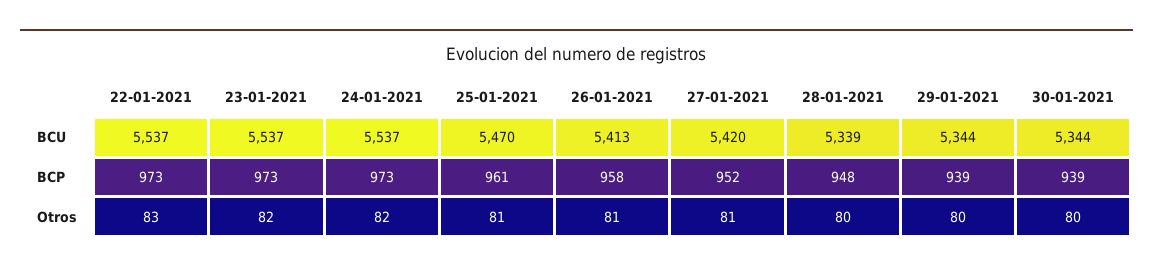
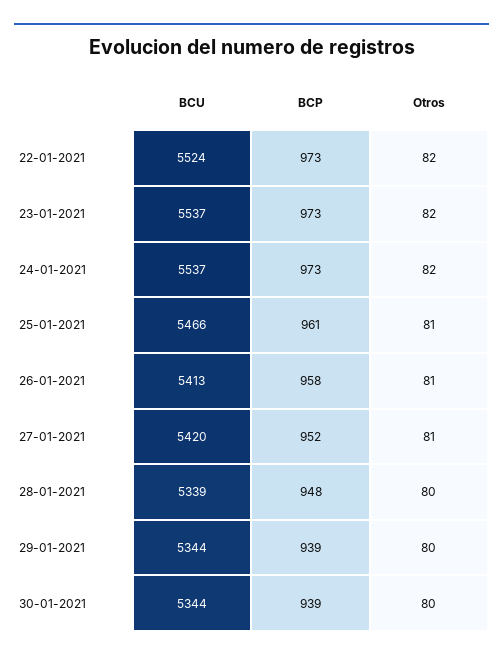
  {
    "22-01-2021": {
-     "BCU": 5537,
+     "BCU": 5524,
      "BCP": 973,
-     "Otros": 83
+     "Otros": 82
    },
    "23-01-2021": {
      "BCU": 5537,
      "BCP": 973,
      "Otros": 82
    },
    "24-01-2021": {
      "BCU": 5537,
      "BCP": 973,
      "Otros": 82
    },
    "25-01-2021": {
-     "BCU": 5470,
+     "BCU": 5466,
      "BCP": 961,
      "Otros": 81
    },
    "26-01-2021": {
      "BCU": 5413,
      "BCP": 958,
      "Otros": 81
    },
    "27-01-2021": {
      "BCU": 5420,
      "BCP": 952,
      "Otros": 81
    },
    "28-01-2021": {
      "BCU": 5339,
      "BCP": 948,
      "Otros": 80
    },
    "29-01-2021": {
      "BCU": 5344,
      "BCP": 939,
      "Otros": 80
    },
    "30-01-2021": {
      "BCU": 5344,
      "BCP": 939,
      "Otros": 80
    }
  }

